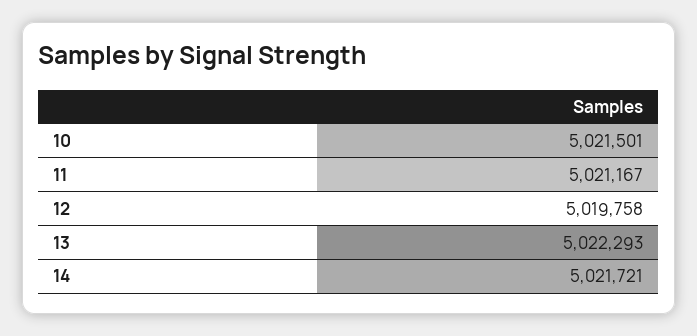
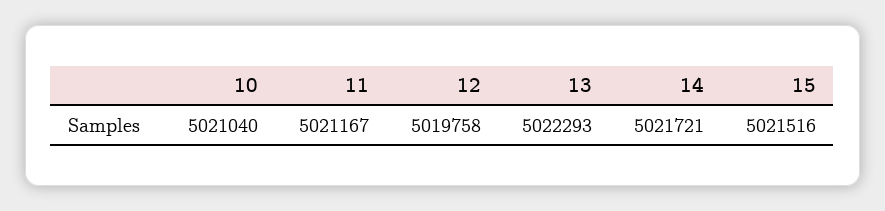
  {
-   "10": 5021501,
+   "10": 5021040,
    "11": 5021167,
    "12": 5019758,
    "13": 5022293,
-   "14": 5021721
+   "14": 5021721,
+   "15": 5021516
  }

